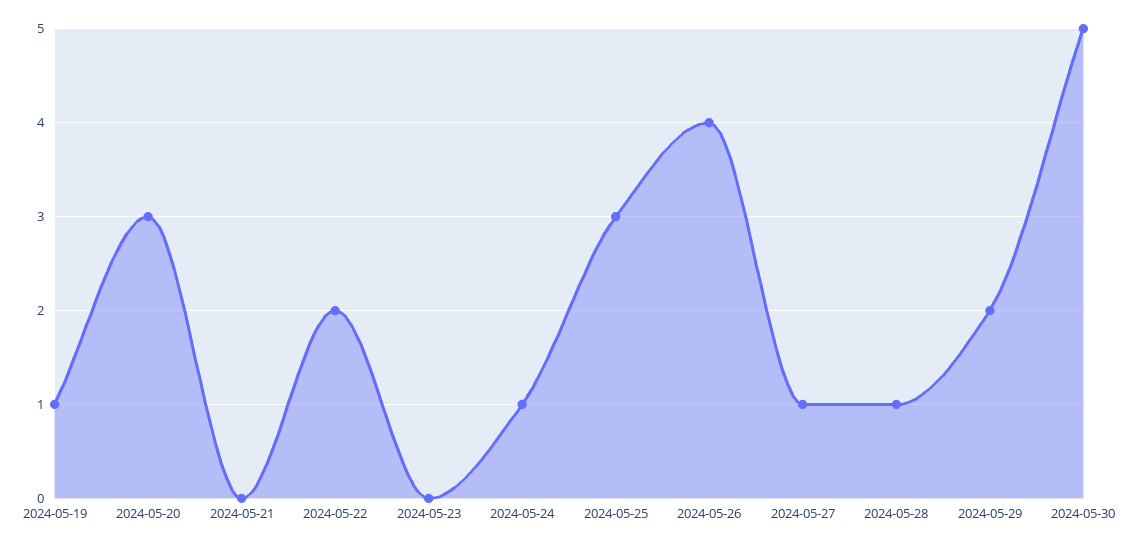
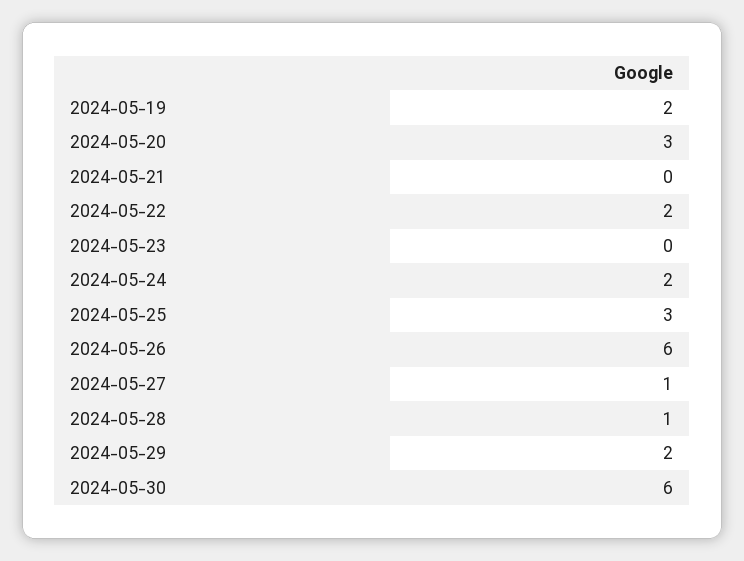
  {
-   "2024-05-19": 1,
+   "2024-05-19": 2,
    "2024-05-20": 3,
    "2024-05-21": 0,
    "2024-05-22": 2,
    "2024-05-23": 0,
-   "2024-05-24": 1,
+   "2024-05-24": 2,
    "2024-05-25": 3,
-   "2024-05-26": 4,
+   "2024-05-26": 6,
    "2024-05-27": 1,
    "2024-05-28": 1,
    "2024-05-29": 2,
-   "2024-05-30": 5
+   "2024-05-30": 6
  }

